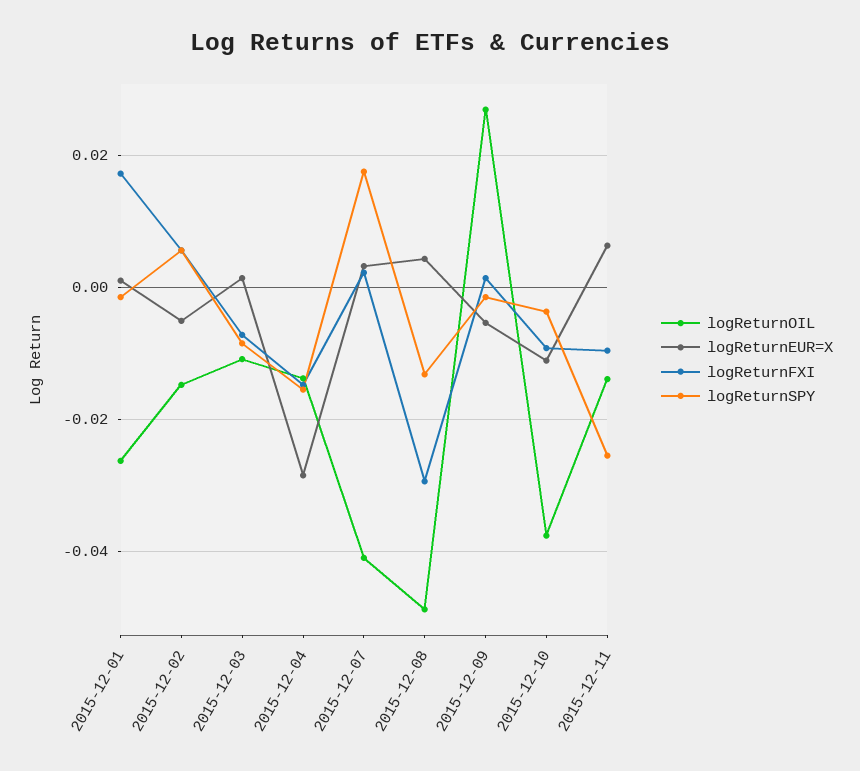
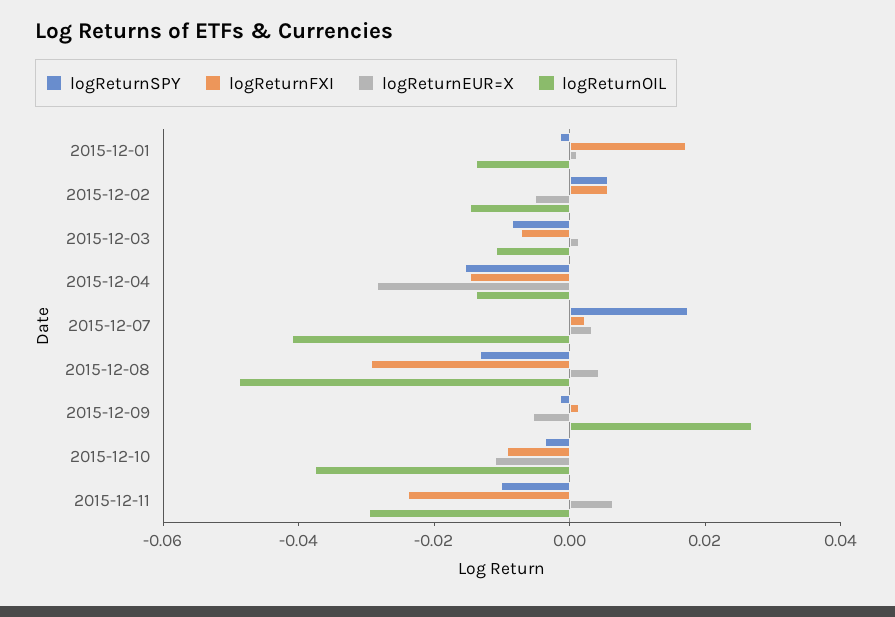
  {
    "logReturnOIL": {
-     "2015-12-01": -0.026,
+     "2015-12-01": -0.015,
      "2015-12-02": -0.014,
      "2015-12-03": -0.01,
      "2015-12-04": -0.014,
      "2015-12-07": -0.042,
      "2015-12-08": -0.048,
      "2015-12-09": 0.026,
      "2015-12-10": -0.038,
-     "2015-12-11": -0.014
+     "2015-12-11": -0.03
    },
    "logReturnEUR=X": {
      "2015-12-01": 0.002,
      "2015-12-02": -0.006,
      "2015-12-03": 0.002,
      "2015-12-04": -0.028,
      "2015-12-07": 0.004,
      "2015-12-08": 0.004,
      "2015-12-09": -0.006,
      "2015-12-10": -0.012,
      "2015-12-11": 0.006
    },
    "logReturnFXI": {
      "2015-12-01": 0.018,
      "2015-12-02": 0.006,
      "2015-12-03": -0.008,
      "2015-12-04": -0.014,
      "2015-12-07": 0.002,
      "2015-12-08": -0.03,
      "2015-12-09": 0.002,
      "2015-12-10": -0.01,
-     "2015-12-11": -0.01
+     "2015-12-11": -0.025
    },
    "logReturnSPY": {
      "2015-12-01": -0.002,
      "2015-12-02": 0.006,
      "2015-12-03": -0.008,
      "2015-12-04": -0.016,
      "2015-12-07": 0.018,
      "2015-12-08": -0.014,
      "2015-12-09": -0.002,
      "2015-12-10": -0.004,
-     "2015-12-11": -0.026
+     "2015-12-11": -0.01
    }
  }

